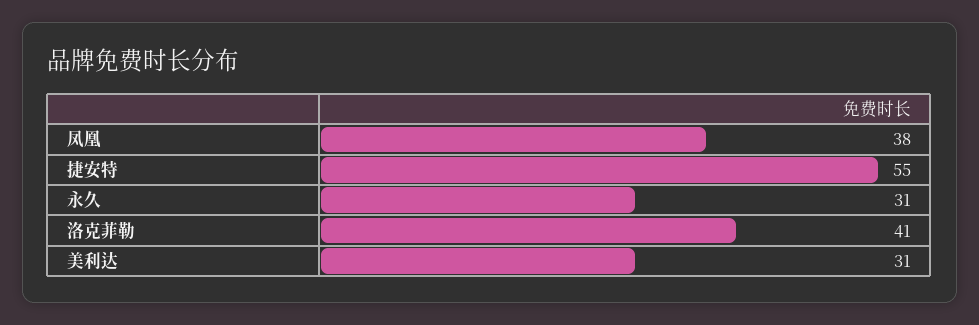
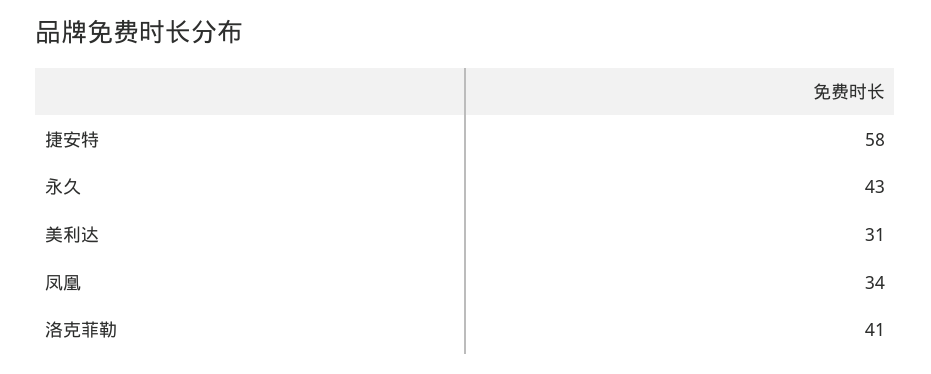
  {
-   "凤凰": 38,
+   "凤凰": 34,
-   "捷安特": 55,
+   "捷安特": 58,
-   "永久": 31,
+   "永久": 43,
    "洛克菲勒": 41,
    "美利达": 31
  }

